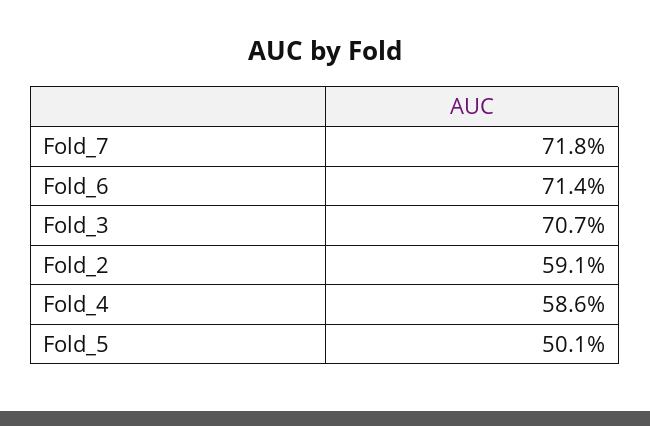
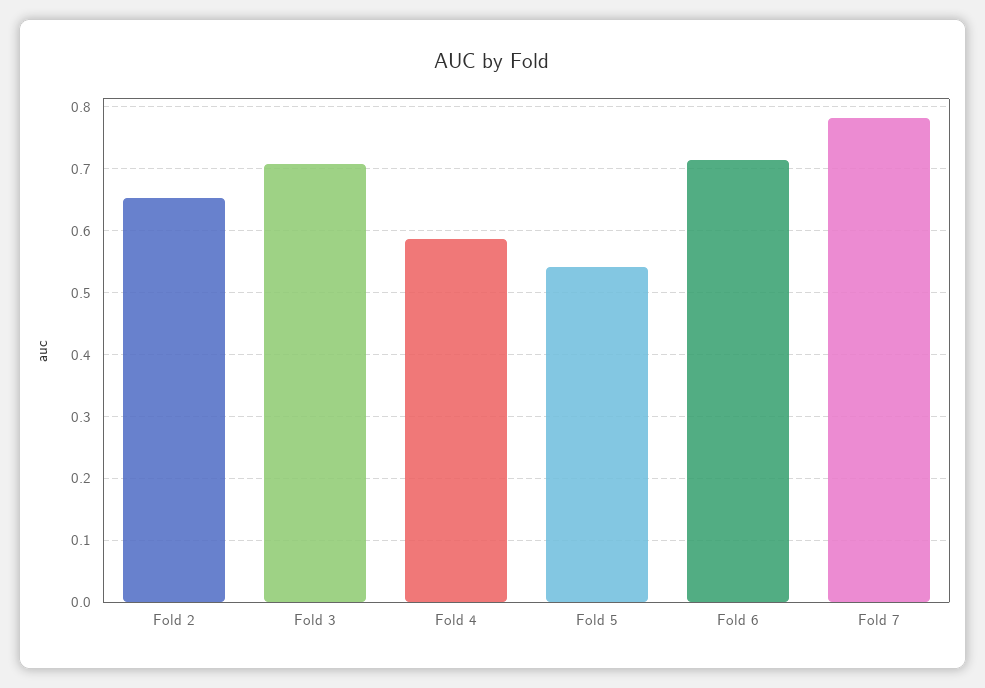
  {
-   "Fold_7": 0.718,
+   "Fold_7": 0.78,
    "Fold_6": 0.714,
    "Fold_3": 0.707,
-   "Fold_2": 0.591,
+   "Fold_2": 0.65,
    "Fold_4": 0.586,
-   "Fold_5": 0.501
+   "Fold_5": 0.54
  }

